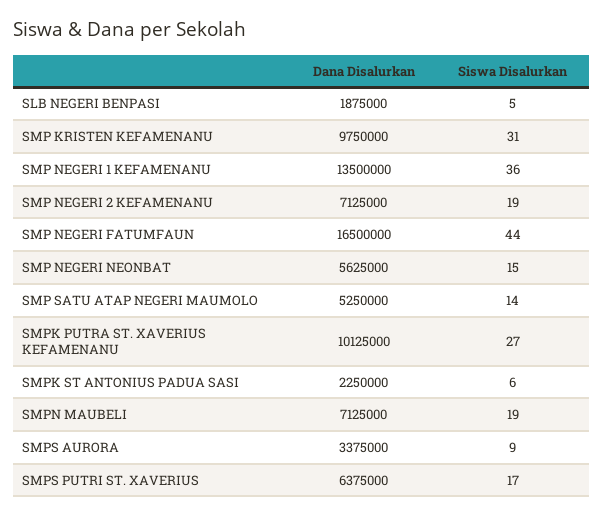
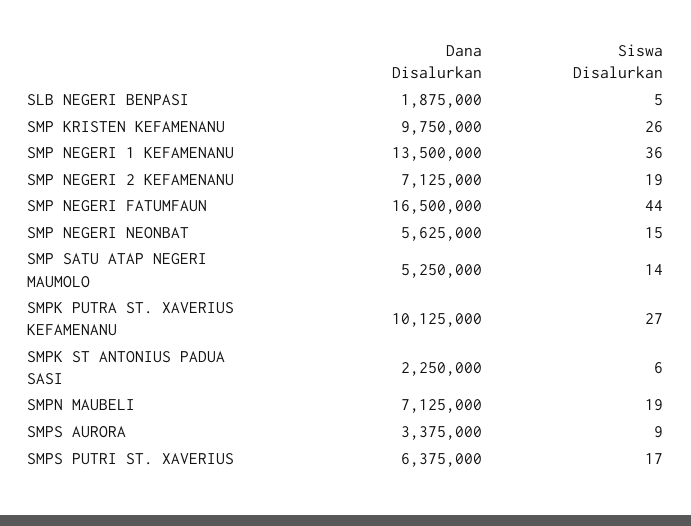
  {
    "Dana Disalurkan": {
      "SLB NEGERI BENPASI": 1875000,
      "SMP KRISTEN KEFAMENANU": 9750000,
      "SMP NEGERI 1 KEFAMENANU": 13500000,
      "SMP NEGERI 2 KEFAMENANU": 7125000,
      "SMP NEGERI FATUMFAUN": 16500000,
      "SMP NEGERI NEONBAT": 5625000,
      "SMP SATU ATAP NEGERI MAUMOLO": 5250000,
      "SMPK PUTRA ST. XAVERIUS KEFAMENANU": 10125000,
      "SMPK ST ANTONIUS PADUA SASI": 2250000,
      "SMPN MAUBELI": 7125000,
      "SMPS AURORA": 3375000,
      "SMPS PUTRI ST. XAVERIUS": 6375000
    },
    "Siswa Disalurkan": {
      "SLB NEGERI BENPASI": 5,
-     "SMP KRISTEN KEFAMENANU": 31,
+     "SMP KRISTEN KEFAMENANU": 26,
      "SMP NEGERI 1 KEFAMENANU": 36,
      "SMP NEGERI 2 KEFAMENANU": 19,
      "SMP NEGERI FATUMFAUN": 44,
      "SMP NEGERI NEONBAT": 15,
      "SMP SATU ATAP NEGERI MAUMOLO": 14,
      "SMPK PUTRA ST. XAVERIUS KEFAMENANU": 27,
      "SMPK ST ANTONIUS PADUA SASI": 6,
      "SMPN MAUBELI": 19,
      "SMPS AURORA": 9,
      "SMPS PUTRI ST. XAVERIUS": 17
    }
  }

